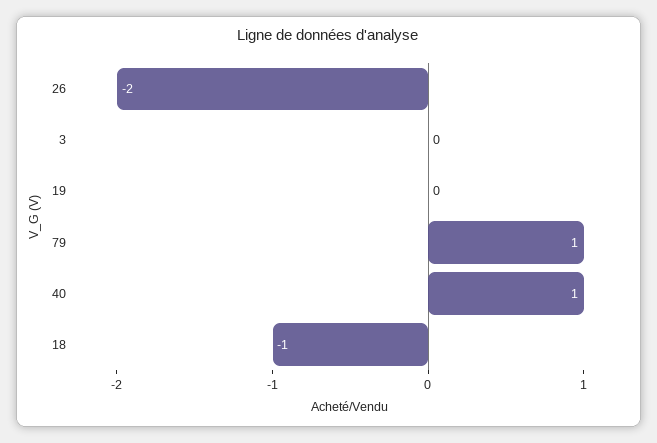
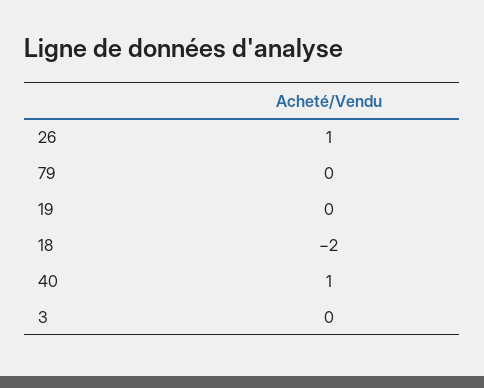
  {
-   "26": -2,
+   "26": 1,
    "3": 0,
    "19": 0,
-   "79": 1,
+   "79": 0,
    "40": 1,
-   "18": -1
+   "18": -2
  }

